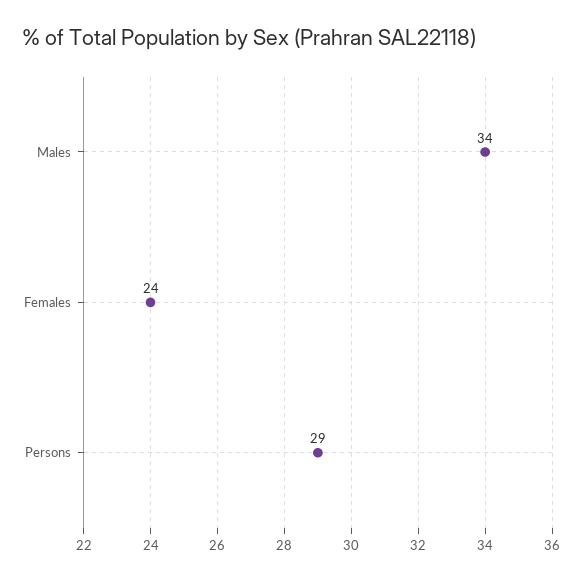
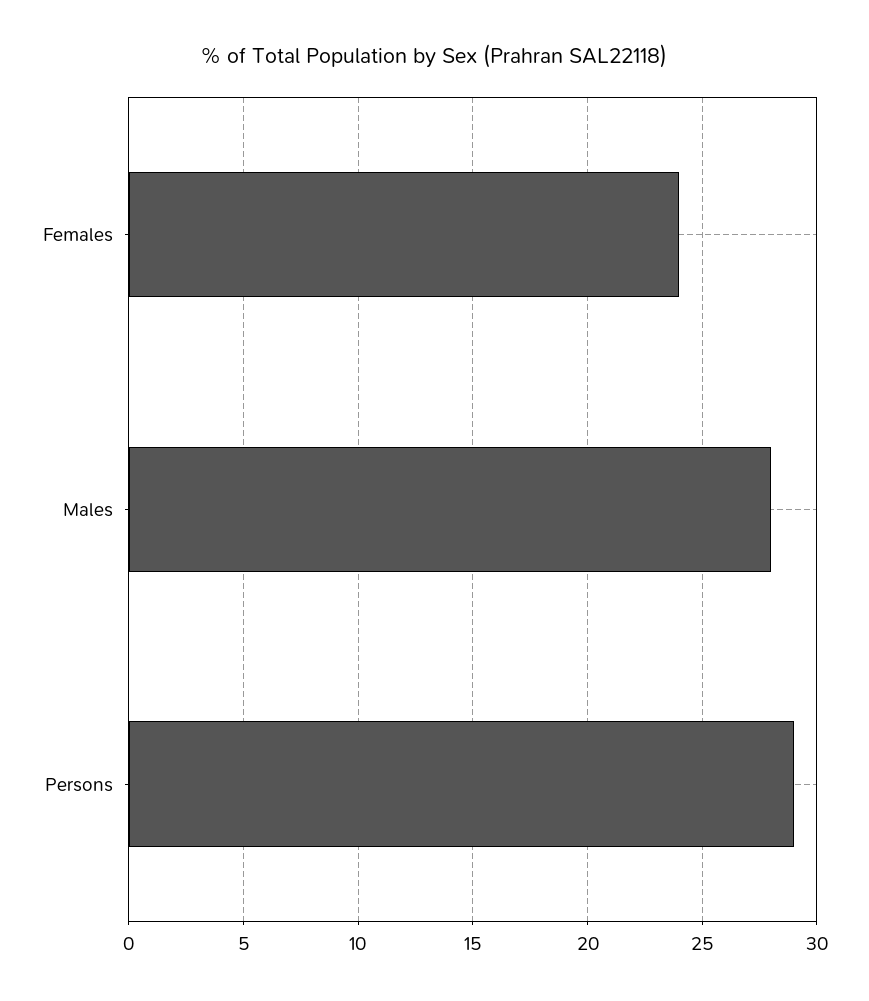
  {
-   "Males": 34,
+   "Males": 28,
    "Females": 24,
    "Persons": 29
  }

